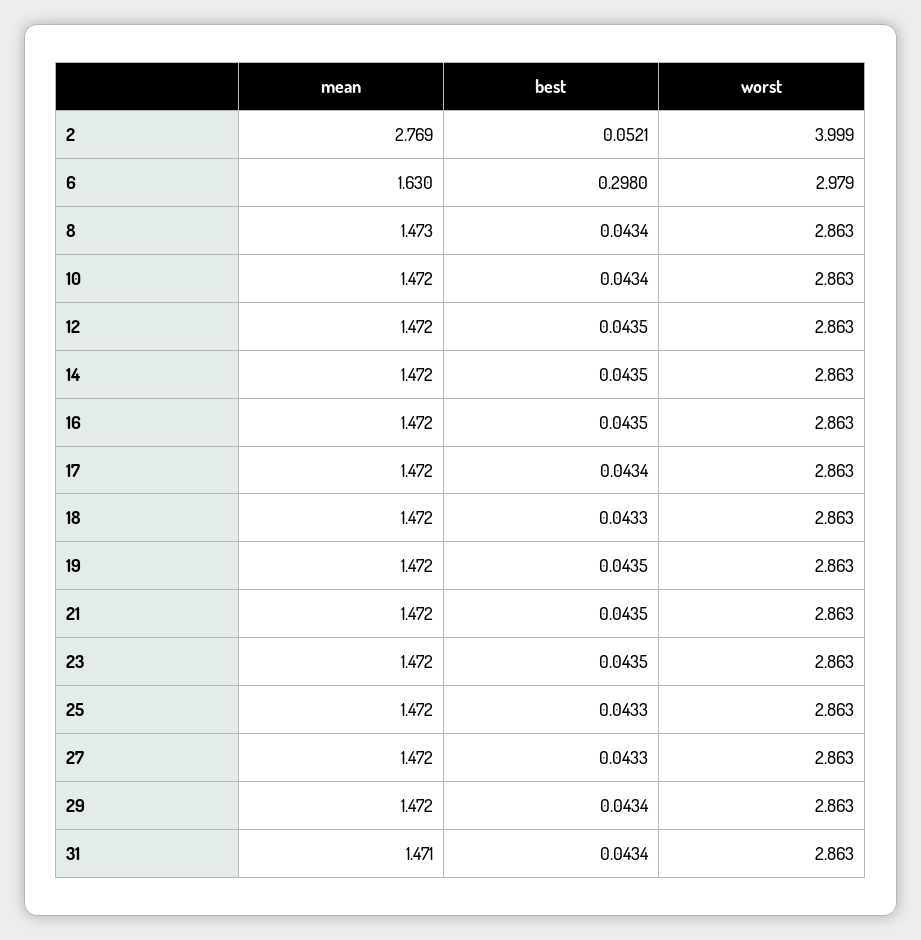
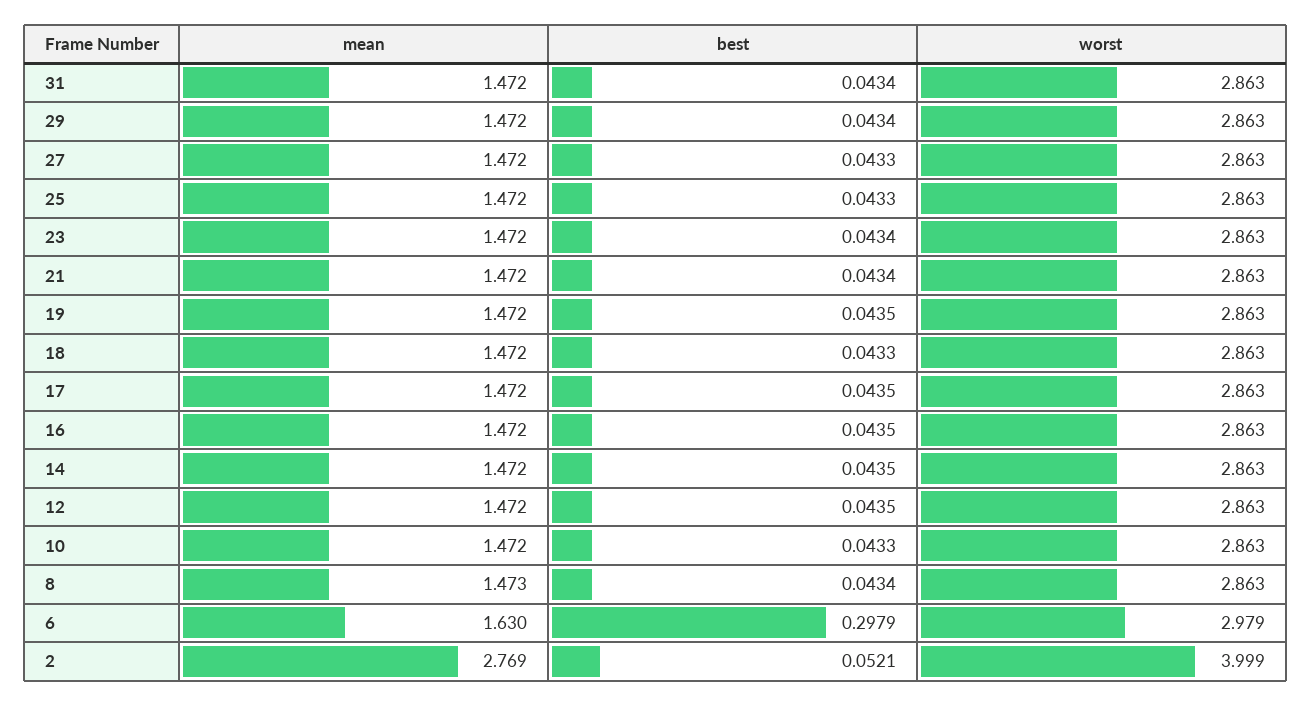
  {
    "mean": {
      "2": 2.769,
      "6": 1.63,
      "8": 1.473,
      "10": 1.472,
      "12": 1.472,
      "14": 1.472,
      "16": 1.472,
      "17": 1.472,
      "18": 1.472,
      "19": 1.472,
      "21": 1.472,
      "23": 1.472,
      "25": 1.472,
      "27": 1.472,
      "29": 1.472,
-     "31": 1.471
+     "31": 1.472
    },
    "best": {
      "2": 0.0521,
-     "6": 0.298,
+     "6": 0.2979,
      "8": 0.0434,
-     "10": 0.0434,
+     "10": 0.0433,
      "12": 0.0435,
      "14": 0.0435,
      "16": 0.0435,
-     "17": 0.0434,
+     "17": 0.0435,
      "18": 0.0433,
      "19": 0.0435,
-     "21": 0.0435,
+     "21": 0.0434,
-     "23": 0.0435,
+     "23": 0.0434,
      "25": 0.0433,
      "27": 0.0433,
      "29": 0.0434,
      "31": 0.0434
    },
    "worst": {
      "2": 3.999,
      "6": 2.979,
      "8": 2.863,
      "10": 2.863,
      "12": 2.863,
      "14": 2.863,
      "16": 2.863,
      "17": 2.863,
      "18": 2.863,
      "19": 2.863,
      "21": 2.863,
      "23": 2.863,
      "25": 2.863,
      "27": 2.863,
      "29": 2.863,
      "31": 2.863
    }
  }

